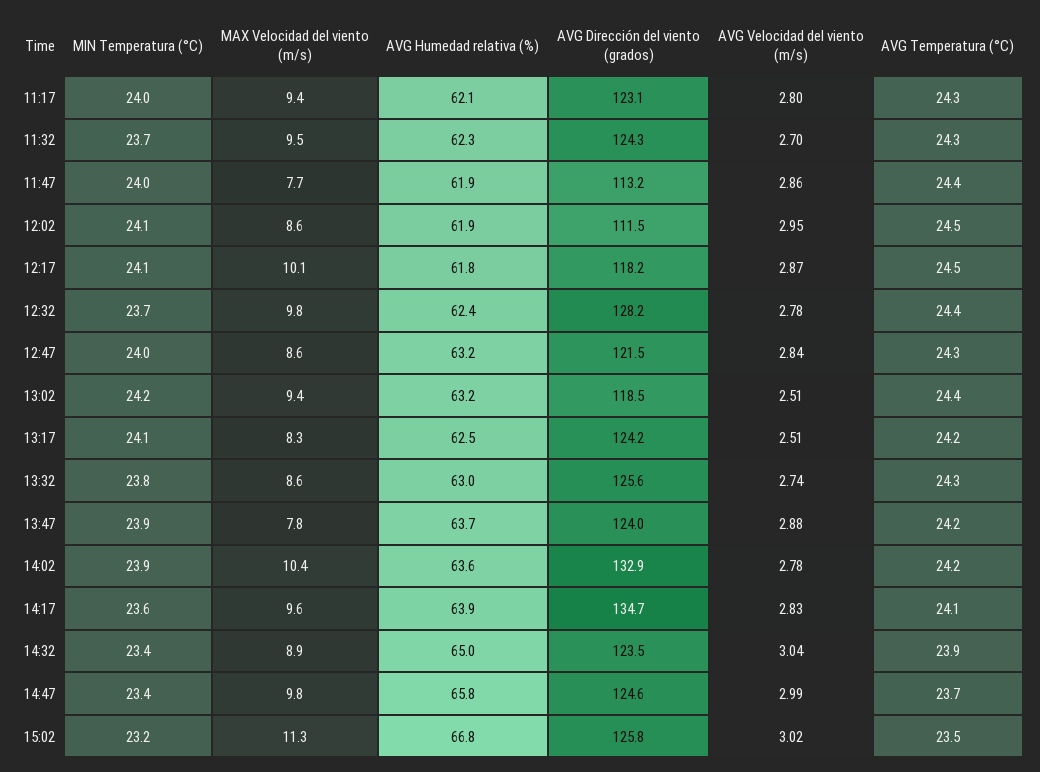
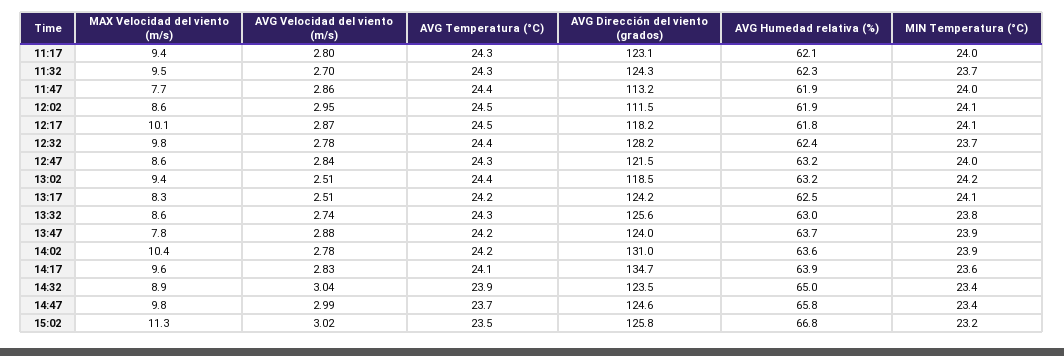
  {
    "MIN Temperatura (°C)": {
      "11:17": 24,
      "11:32": 23.7,
      "11:47": 24,
      "12:02": 24.1,
      "12:17": 24.1,
      "12:32": 23.7,
      "12:47": 24,
      "13:02": 24.2,
      "13:17": 24.1,
      "13:32": 23.8,
      "13:47": 23.9,
      "14:02": 23.9,
      "14:17": 23.6,
      "14:32": 23.4,
      "14:47": 23.4,
      "15:02": 23.2
    },
    "MAX Velocidad del viento (m/s)": {
      "11:17": 9.4,
      "11:32": 9.5,
      "11:47": 7.7,
      "12:02": 8.6,
      "12:17": 10.1,
      "12:32": 9.8,
      "12:47": 8.6,
      "13:02": 9.4,
      "13:17": 8.3,
      "13:32": 8.6,
      "13:47": 7.8,
      "14:02": 10.4,
      "14:17": 9.6,
      "14:32": 8.9,
      "14:47": 9.8,
      "15:02": 11.3
    },
    "AVG Humedad relativa (%)": {
      "11:17": 62.1,
      "11:32": 62.3,
      "11:47": 61.9,
      "12:02": 61.9,
      "12:17": 61.8,
      "12:32": 62.4,
      "12:47": 63.2,
      "13:02": 63.2,
      "13:17": 62.5,
      "13:32": 63,
      "13:47": 63.7,
      "14:02": 63.6,
      "14:17": 63.9,
      "14:32": 65,
      "14:47": 65.8,
      "15:02": 66.8
    },
    "AVG Dirección del viento (grados)": {
      "11:17": 123.1,
      "11:32": 124.3,
      "11:47": 113.2,
      "12:02": 111.5,
      "12:17": 118.2,
      "12:32": 128.2,
      "12:47": 121.5,
      "13:02": 118.5,
      "13:17": 124.2,
      "13:32": 125.6,
      "13:47": 124,
-     "14:02": 132.9,
+     "14:02": 131,
      "14:17": 134.7,
      "14:32": 123.5,
      "14:47": 124.6,
      "15:02": 125.8
    },
    "AVG Velocidad del viento (m/s)": {
      "11:17": 2.8,
      "11:32": 2.7,
      "11:47": 2.86,
      "12:02": 2.95,
      "12:17": 2.87,
      "12:32": 2.78,
      "12:47": 2.84,
      "13:02": 2.51,
      "13:17": 2.51,
      "13:32": 2.74,
      "13:47": 2.88,
      "14:02": 2.78,
      "14:17": 2.83,
      "14:32": 3.04,
      "14:47": 2.99,
      "15:02": 3.02
    },
    "AVG Temperatura (°C)": {
      "11:17": 24.3,
      "11:32": 24.3,
      "11:47": 24.4,
      "12:02": 24.5,
      "12:17": 24.5,
      "12:32": 24.4,
      "12:47": 24.3,
      "13:02": 24.4,
      "13:17": 24.2,
      "13:32": 24.3,
      "13:47": 24.2,
      "14:02": 24.2,
      "14:17": 24.1,
      "14:32": 23.9,
      "14:47": 23.7,
      "15:02": 23.5
    }
  }

